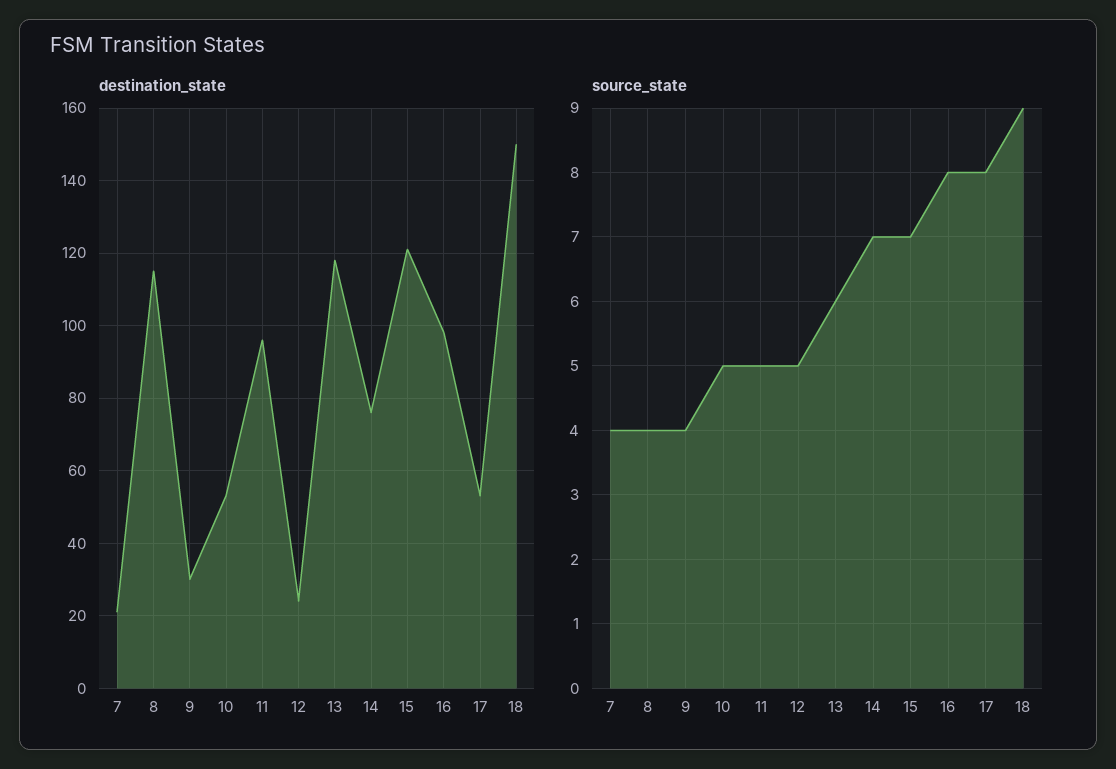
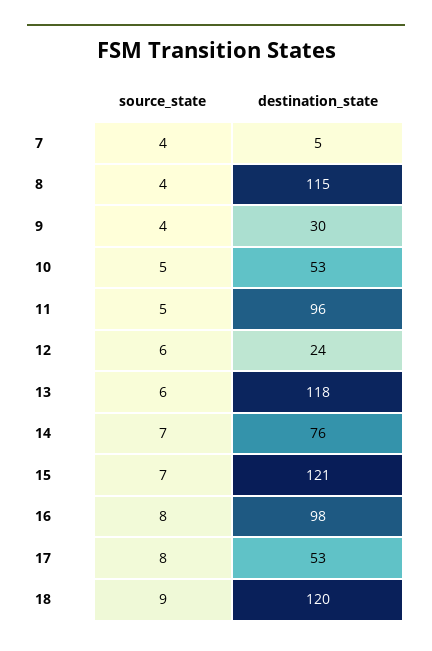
  {
    "destination_state": {
-     "7": 20,
+     "7": 5,
      "8": 115,
      "9": 30,
      "10": 53,
      "11": 96,
      "12": 24,
      "13": 118,
      "14": 76,
      "15": 121,
      "16": 98,
      "17": 53,
-     "18": 150
+     "18": 120
    },
    "source_state": {
      "7": 4,
      "8": 4,
      "9": 4,
      "10": 5,
      "11": 5,
-     "12": 5,
+     "12": 6,
      "13": 6,
      "14": 7,
      "15": 7,
      "16": 8,
      "17": 8,
      "18": 9
    }
  }

